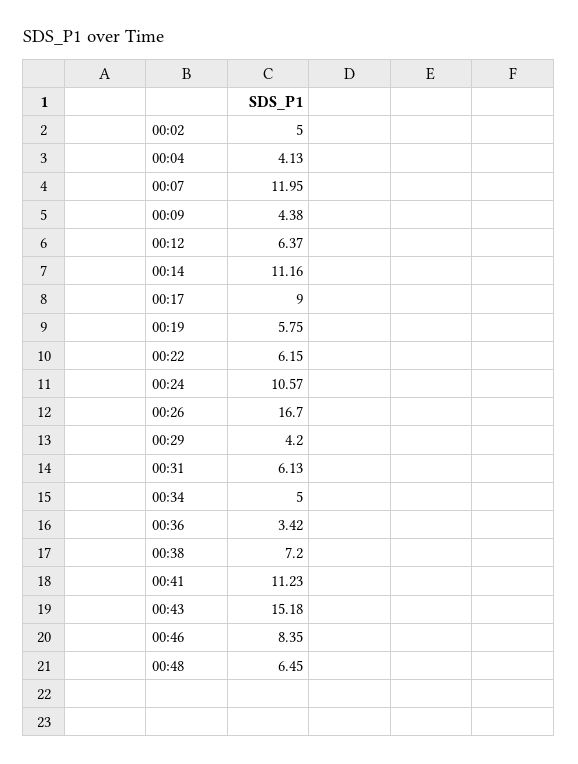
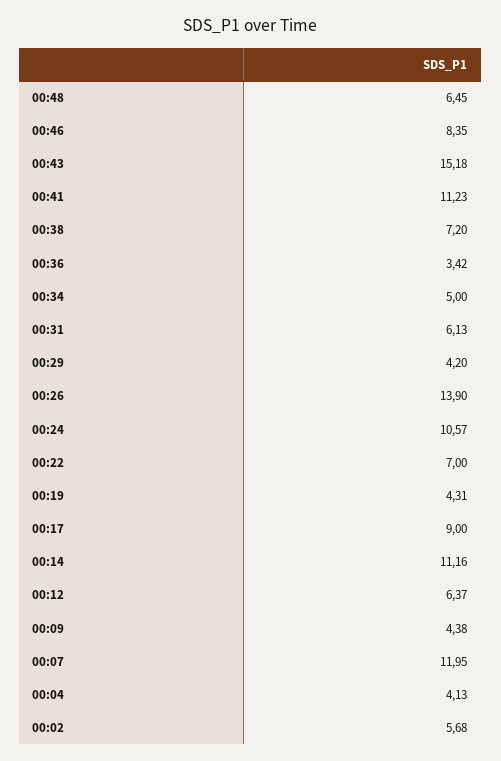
  {
-   "00:02": 5,
+   "00:02": 5.68,
    "00:04": 4.13,
    "00:07": 11.95,
    "00:09": 4.38,
    "00:12": 6.37,
    "00:14": 11.16,
    "00:17": 9,
-   "00:19": 5.75,
+   "00:19": 4.31,
-   "00:22": 6.15,
+   "00:22": 7,
    "00:24": 10.57,
-   "00:26": 16.7,
+   "00:26": 13.9,
    "00:29": 4.2,
    "00:31": 6.13,
    "00:34": 5,
    "00:36": 3.42,
    "00:38": 7.2,
    "00:41": 11.23,
    "00:43": 15.18,
    "00:46": 8.35,
    "00:48": 6.45
  }

